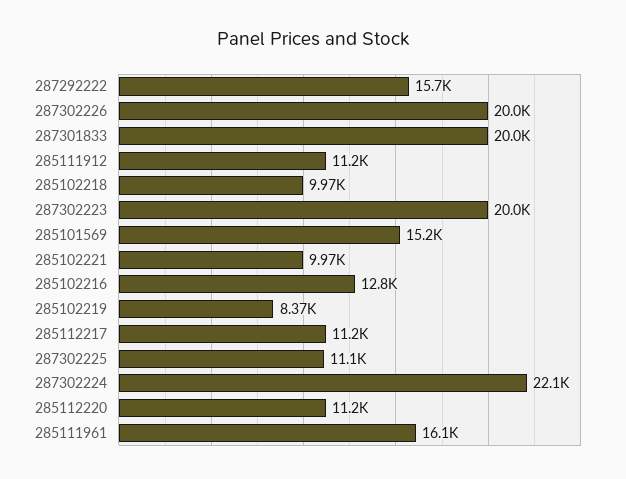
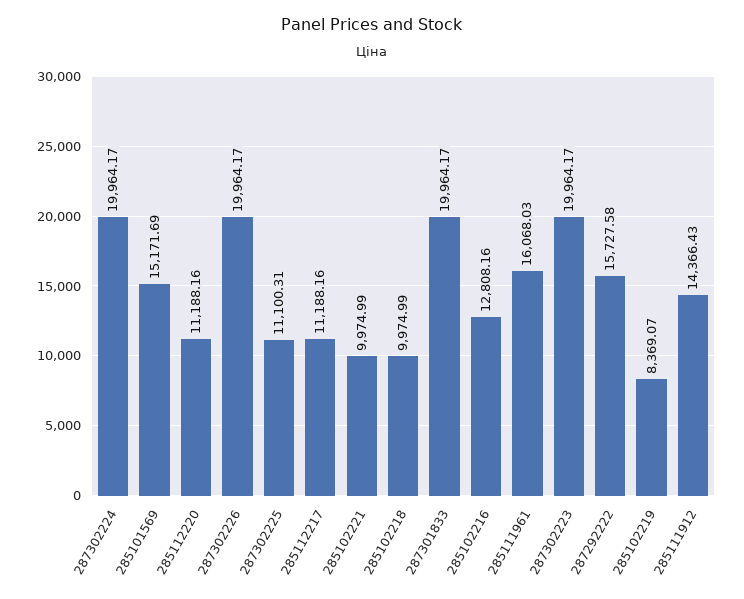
  {
    "287292222": 15727.58,
    "287302226": 19964.17,
    "287301833": 19964.17,
-   "285111912": 11200,
+   "285111912": 14366.43,
    "285102218": 9974.99,
    "287302223": 19964.17,
    "285101569": 15171.69,
    "285102221": 9974.99,
    "285102216": 12808.16,
    "285102219": 8369.07,
    "285112217": 11188.16,
    "287302225": 11100.31,
-   "287302224": 22100,
+   "287302224": 19964.17,
    "285112220": 11188.16,
    "285111961": 16068.03
  }

